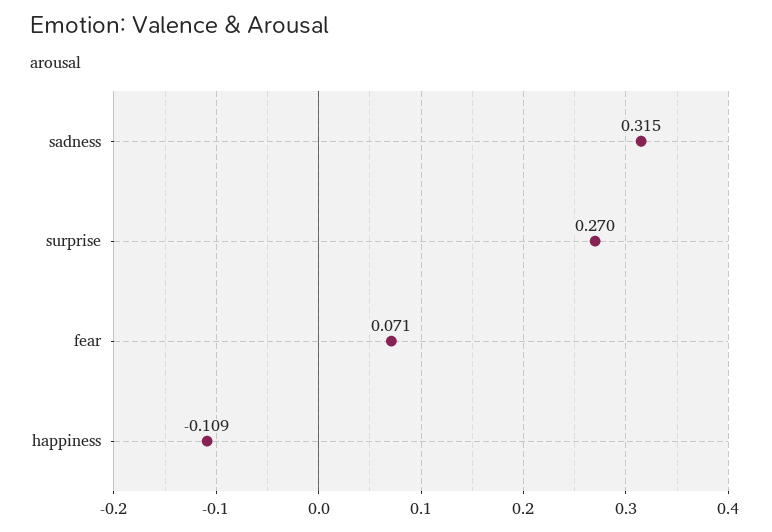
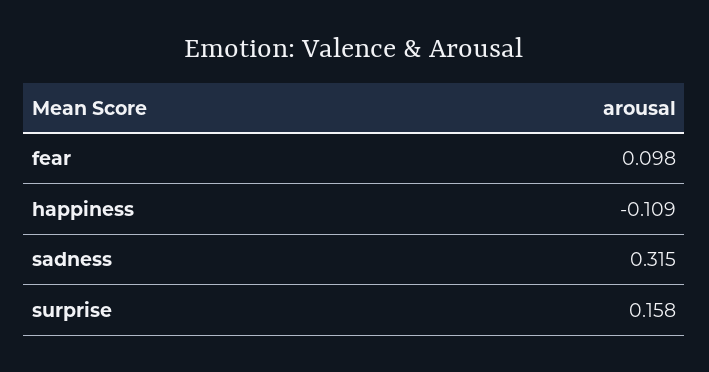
  {
    "sadness": 0.315,
-   "surprise": 0.27,
+   "surprise": 0.158,
-   "fear": 0.071,
+   "fear": 0.098,
    "happiness": -0.109
  }

